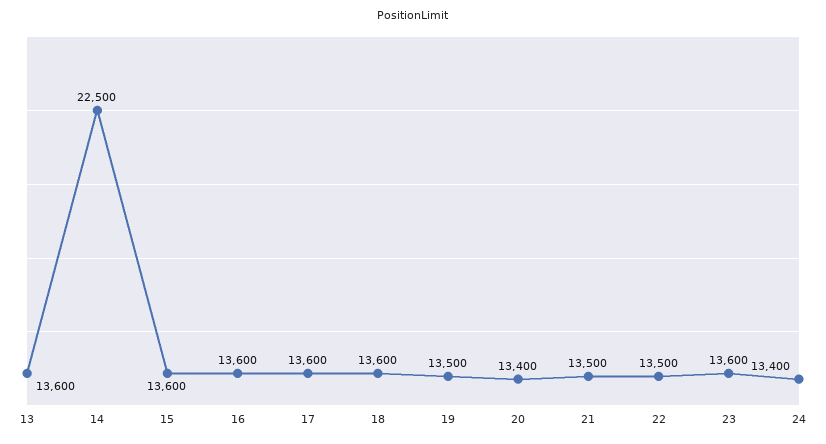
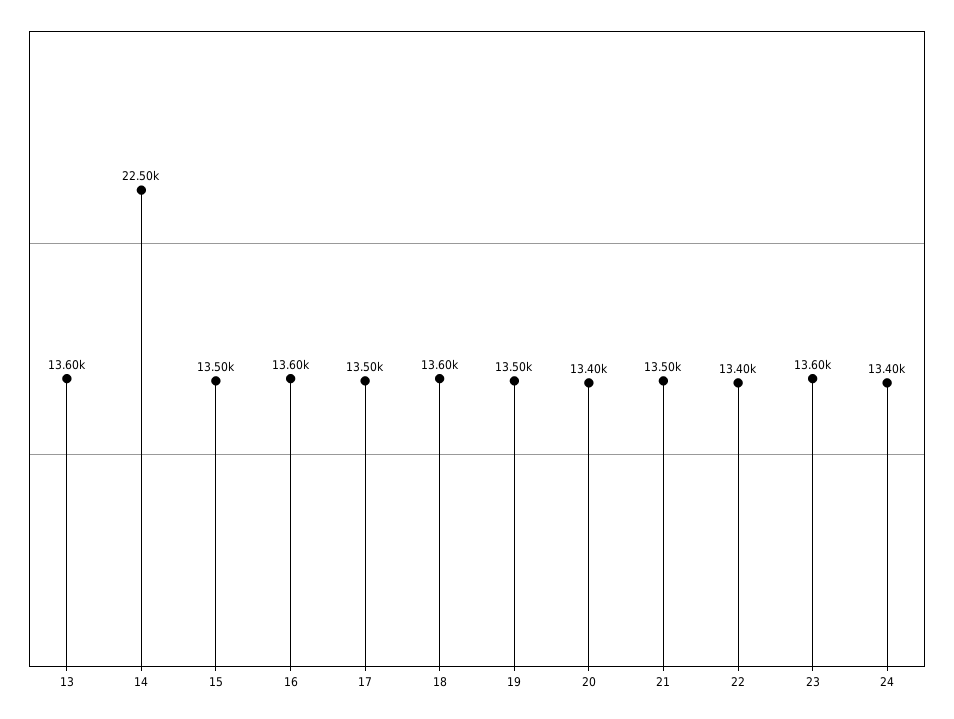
  {
    "13": 13600,
    "14": 22500,
-   "15": 13600,
+   "15": 13500,
    "16": 13600,
-   "17": 13600,
+   "17": 13500,
    "18": 13600,
    "19": 13500,
    "20": 13400,
    "21": 13500,
-   "22": 13500,
+   "22": 13400,
    "23": 13600,
    "24": 13400
  }

